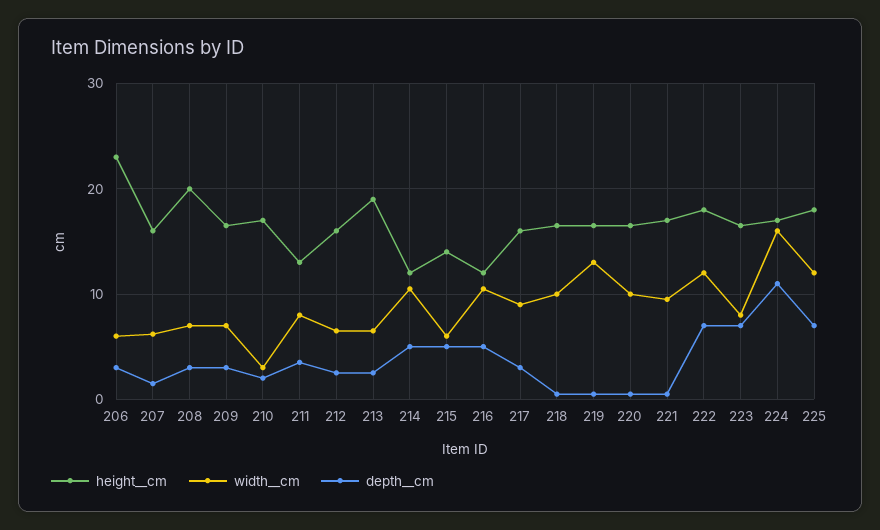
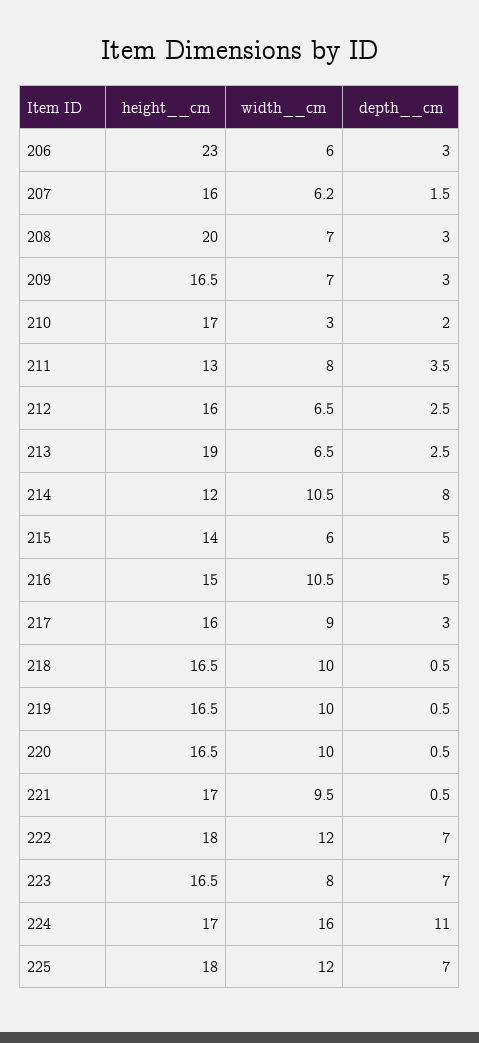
  {
    "height__cm": {
      "206": 23,
      "207": 16,
      "208": 20,
      "209": 16.5,
      "210": 17,
      "211": 13,
      "212": 16,
      "213": 19,
      "214": 12,
      "215": 14,
-     "216": 12,
+     "216": 15,
      "217": 16,
      "218": 16.5,
      "219": 16.5,
      "220": 16.5,
      "221": 17,
      "222": 18,
      "223": 16.5,
      "224": 17,
      "225": 18
    },
    "width__cm": {
      "206": 6,
      "207": 6.2,
      "208": 7,
      "209": 7,
      "210": 3,
      "211": 8,
      "212": 6.5,
      "213": 6.5,
      "214": 10.5,
      "215": 6,
      "216": 10.5,
      "217": 9,
      "218": 10,
-     "219": 13,
+     "219": 10,
      "220": 10,
      "221": 9.5,
      "222": 12,
      "223": 8,
      "224": 16,
      "225": 12
    },
    "depth__cm": {
      "206": 3,
      "207": 1.5,
      "208": 3,
      "209": 3,
      "210": 2,
      "211": 3.5,
      "212": 2.5,
      "213": 2.5,
-     "214": 5,
+     "214": 8,
      "215": 5,
      "216": 5,
      "217": 3,
      "218": 0.5,
      "219": 0.5,
      "220": 0.5,
      "221": 0.5,
      "222": 7,
      "223": 7,
      "224": 11,
      "225": 7
    }
  }

